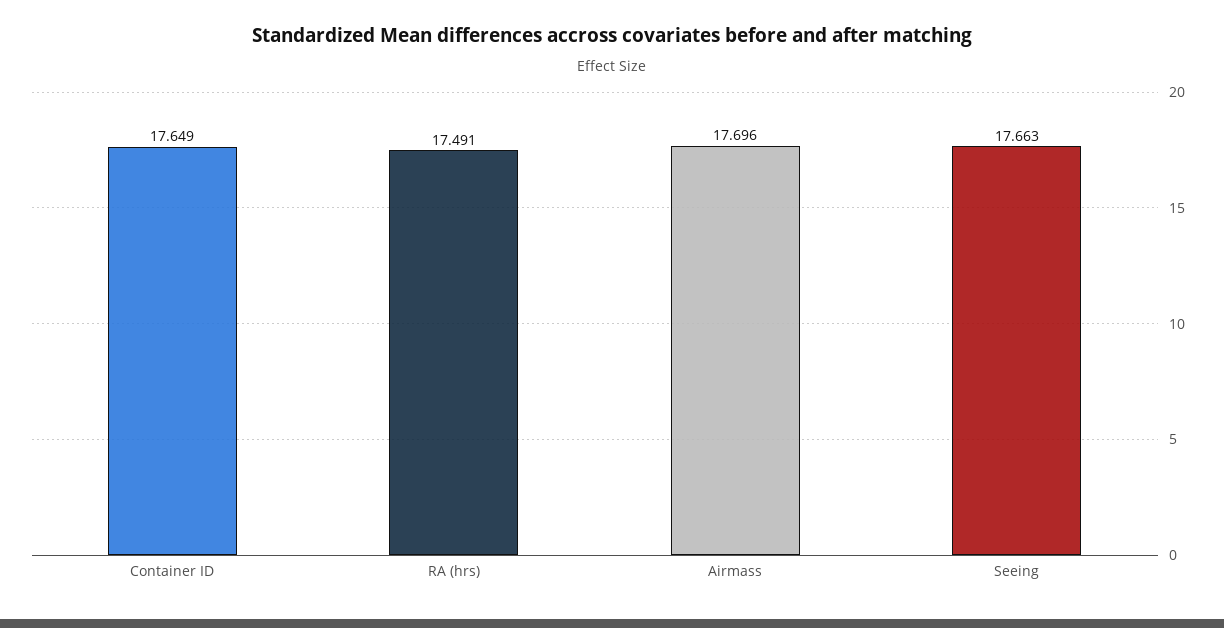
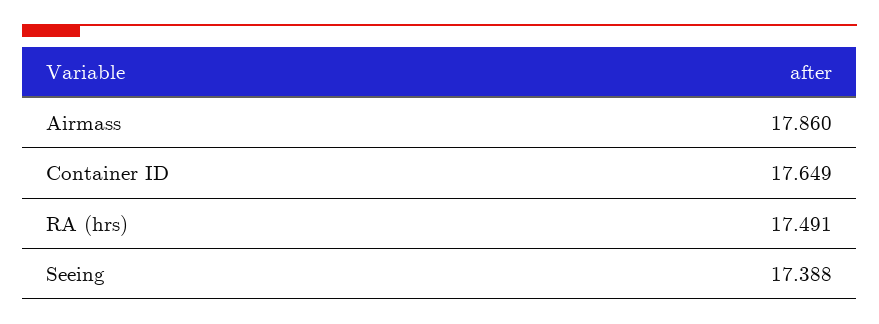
  {
    "Container ID": 17.649,
    "RA (hrs)": 17.491,
-   "Airmass": 17.696,
+   "Airmass": 17.86,
-   "Seeing": 17.663
+   "Seeing": 17.388
  }

